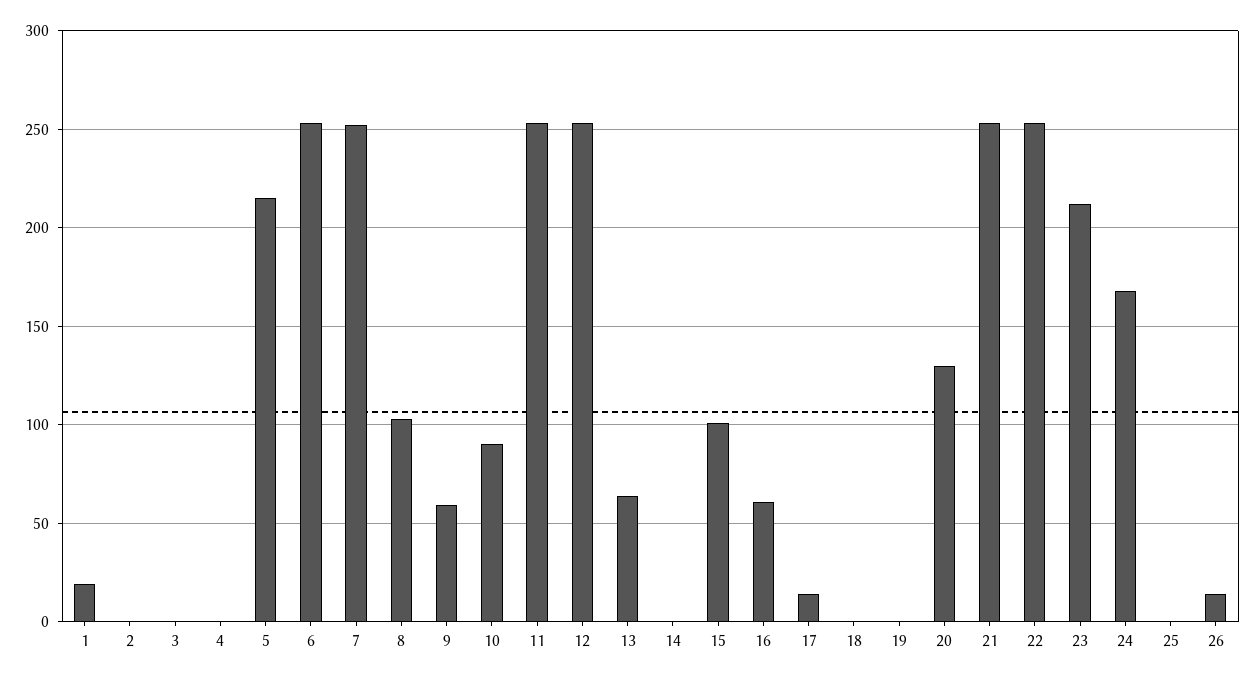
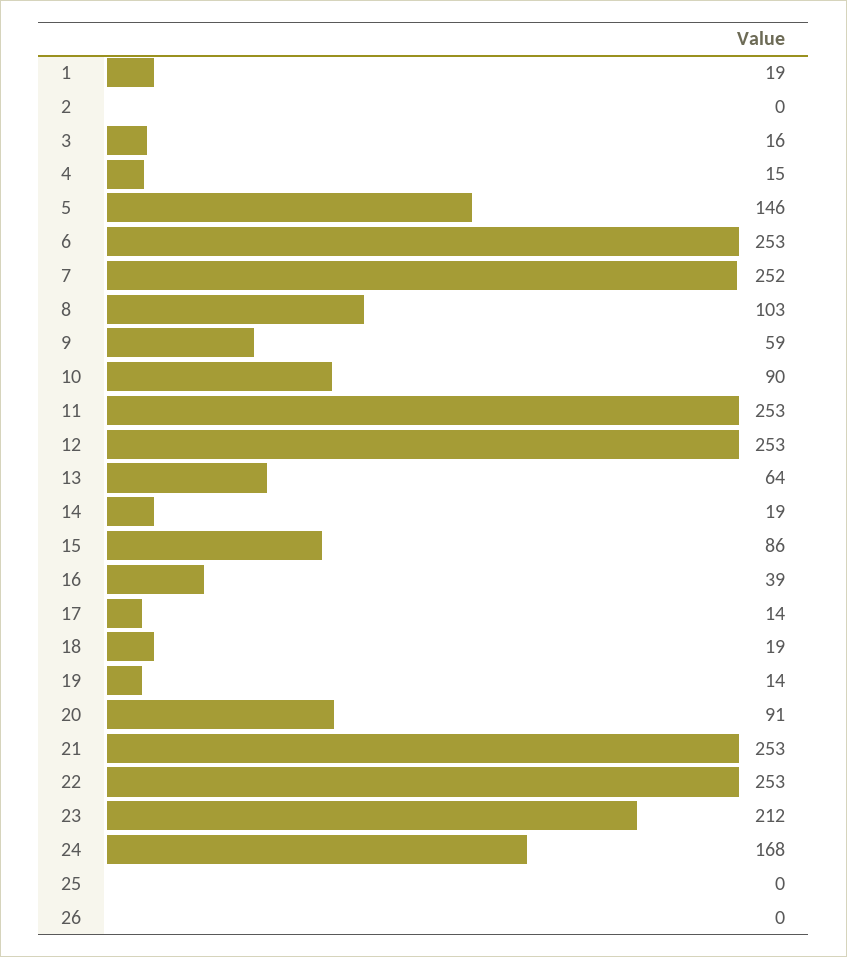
  {
    "1": 19,
    "2": 0,
-   "3": 0,
+   "3": 16,
-   "4": 0,
+   "4": 15,
-   "5": 215,
+   "5": 146,
    "6": 253,
    "7": 252,
    "8": 103,
    "9": 59,
    "10": 90,
    "11": 253,
    "12": 253,
    "13": 64,
-   "14": 0,
+   "14": 19,
-   "15": 100,
+   "15": 86,
-   "16": 60,
+   "16": 39,
    "17": 14,
-   "18": 0,
+   "18": 19,
-   "19": 0,
+   "19": 14,
-   "20": 130,
+   "20": 91,
    "21": 253,
    "22": 253,
    "23": 212,
    "24": 168,
    "25": 0,
-   "26": 15
+   "26": 0
  }

